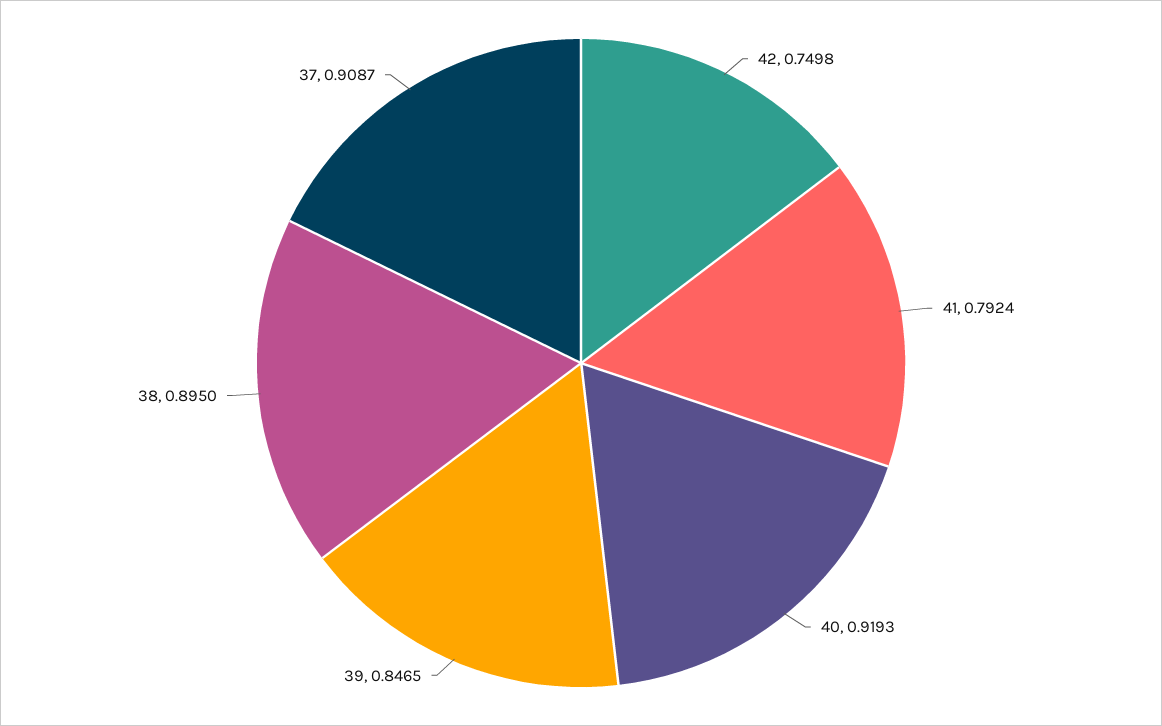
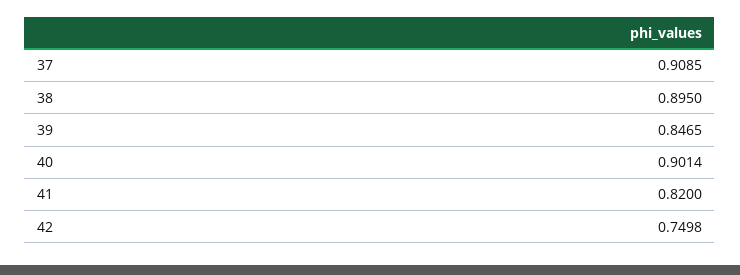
  {
    "42": 0.7498,
-   "41": 0.7924,
+   "41": 0.82,
-   "40": 0.9193,
+   "40": 0.9014,
    "39": 0.8465,
    "38": 0.895,
-   "37": 0.9087
+   "37": 0.9085
  }

